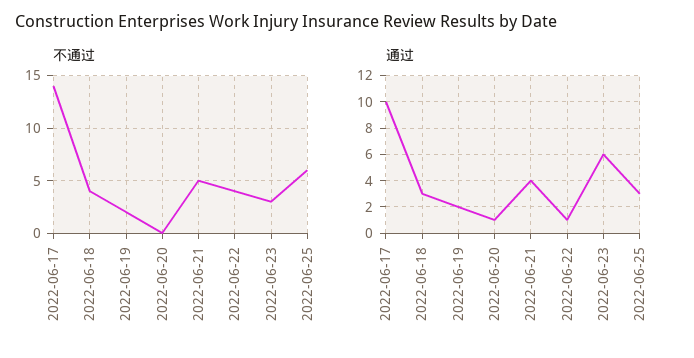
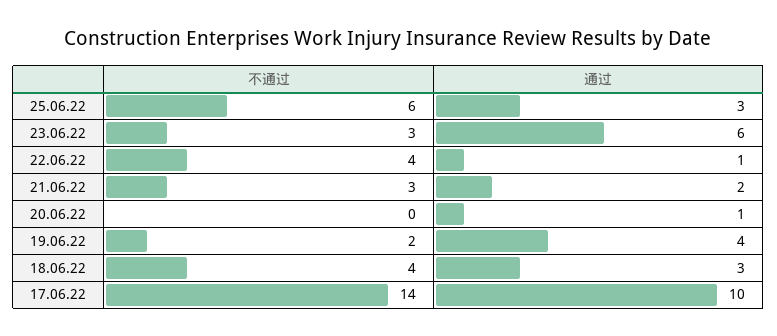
  {
    "不通过": {
      "2022-06-17": 14,
      "2022-06-18": 4,
      "2022-06-19": 2,
      "2022-06-20": 0,
-     "2022-06-21": 5,
+     "2022-06-21": 3,
      "2022-06-22": 4,
      "2022-06-23": 3,
      "2022-06-25": 6
    },
    "通过": {
      "2022-06-17": 10,
      "2022-06-18": 3,
-     "2022-06-19": 2,
+     "2022-06-19": 4,
      "2022-06-20": 1,
-     "2022-06-21": 4,
+     "2022-06-21": 2,
      "2022-06-22": 1,
      "2022-06-23": 6,
      "2022-06-25": 3
    }
  }

